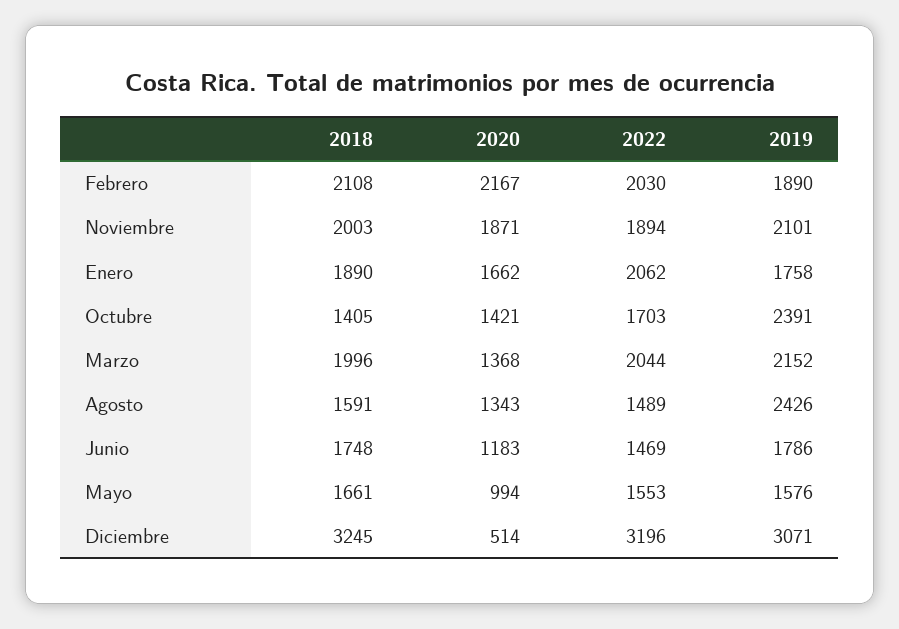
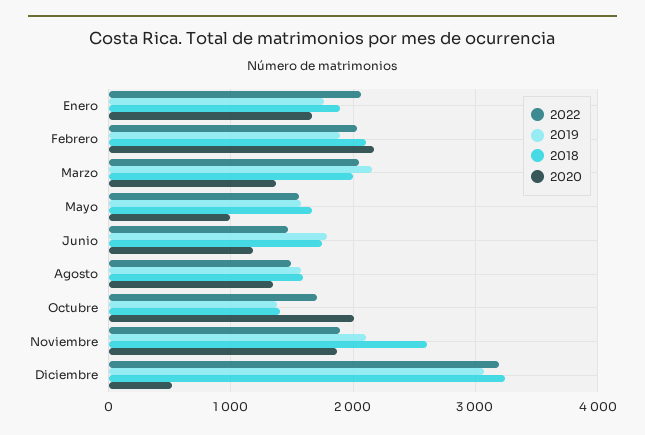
  {
    "2018": {
      "Febrero": 2108,
-     "Noviembre": 2003,
+     "Noviembre": 2600,
      "Enero": 1890,
      "Octubre": 1405,
      "Marzo": 1996,
      "Agosto": 1591,
      "Junio": 1748,
      "Mayo": 1661,
      "Diciembre": 3245
    },
    "2020": {
      "Febrero": 2167,
      "Noviembre": 1871,
      "Enero": 1662,
-     "Octubre": 1421,
+     "Octubre": 2000,
      "Marzo": 1368,
      "Agosto": 1343,
      "Junio": 1183,
      "Mayo": 994,
      "Diciembre": 514
    },
    "2022": {
      "Febrero": 2030,
      "Noviembre": 1894,
      "Enero": 2062,
      "Octubre": 1703,
      "Marzo": 2044,
      "Agosto": 1489,
      "Junio": 1469,
      "Mayo": 1553,
      "Diciembre": 3196
    },
    "2019": {
      "Febrero": 1890,
      "Noviembre": 2101,
      "Enero": 1758,
-     "Octubre": 2391,
+     "Octubre": 1400,
      "Marzo": 2152,
-     "Agosto": 2426,
+     "Agosto": 1600,
      "Junio": 1786,
      "Mayo": 1576,
      "Diciembre": 3071
    }
  }

